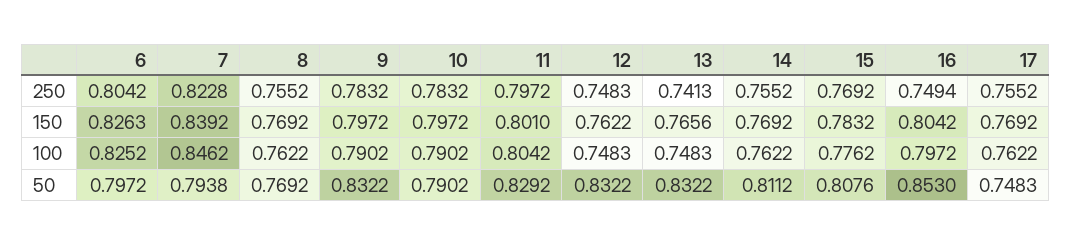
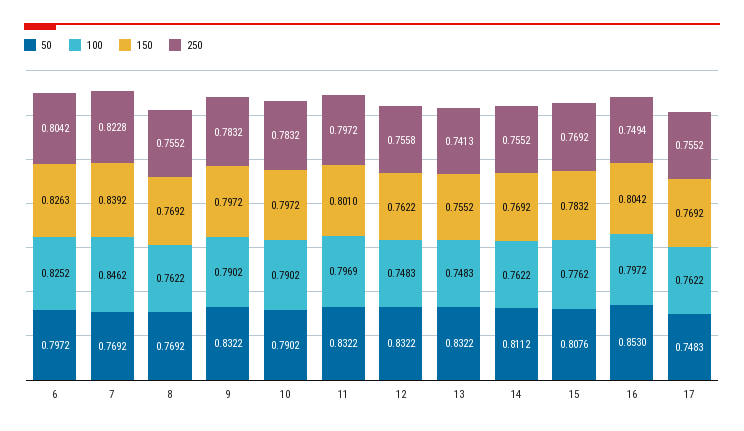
  {
    "250": {
      "6": 0.8042,
      "7": 0.8228,
      "8": 0.7552,
      "9": 0.7832,
      "10": 0.7832,
      "11": 0.7972,
-     "12": 0.7483,
+     "12": 0.7558,
      "13": 0.7413,
      "14": 0.7552,
      "15": 0.7692,
      "16": 0.7494,
      "17": 0.7552
    },
    "150": {
      "6": 0.8263,
      "7": 0.8392,
      "8": 0.7692,
      "9": 0.7972,
      "10": 0.7972,
      "11": 0.801,
      "12": 0.7622,
-     "13": 0.7656,
+     "13": 0.7552,
      "14": 0.7692,
      "15": 0.7832,
      "16": 0.8042,
      "17": 0.7692
    },
    "100": {
      "6": 0.8252,
      "7": 0.8462,
      "8": 0.7622,
      "9": 0.7902,
      "10": 0.7902,
-     "11": 0.8042,
+     "11": 0.7969,
      "12": 0.7483,
      "13": 0.7483,
      "14": 0.7622,
      "15": 0.7762,
      "16": 0.7972,
      "17": 0.7622
    },
    "50": {
      "6": 0.7972,
-     "7": 0.7938,
+     "7": 0.7692,
      "8": 0.7692,
      "9": 0.8322,
      "10": 0.7902,
-     "11": 0.8292,
+     "11": 0.8322,
      "12": 0.8322,
      "13": 0.8322,
      "14": 0.8112,
      "15": 0.8076,
      "16": 0.853,
      "17": 0.7483
    }
  }

